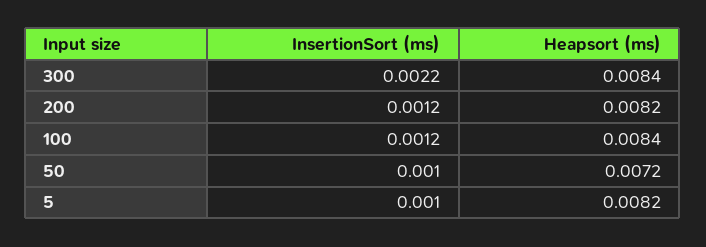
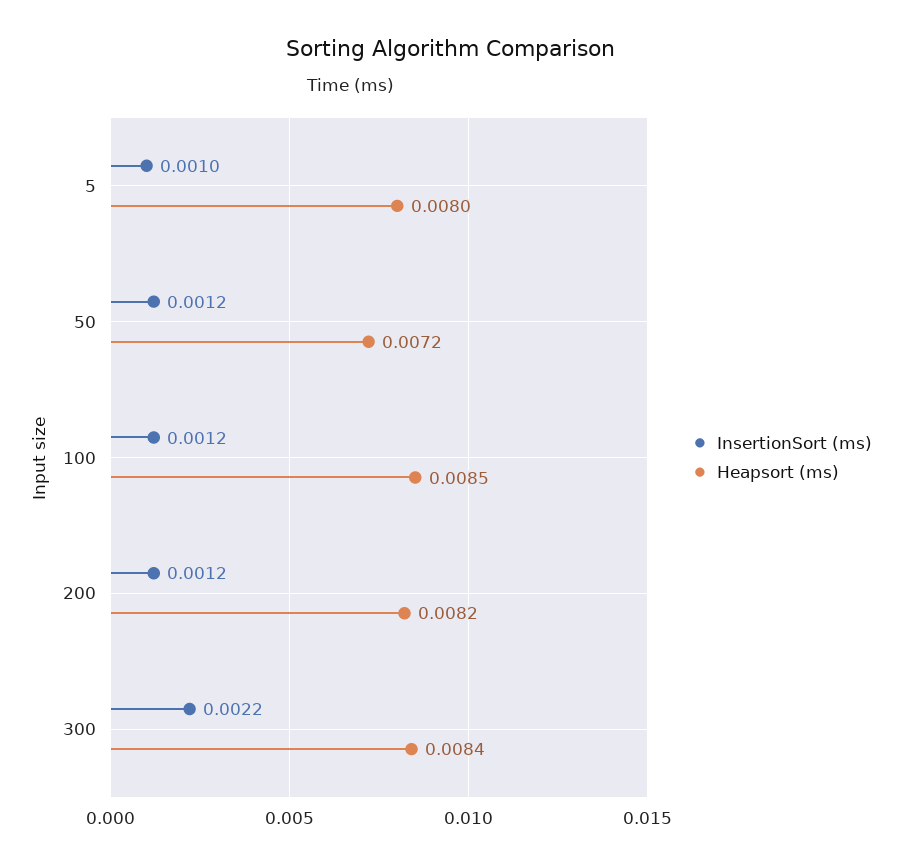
  {
    "InsertionSort (ms)": {
      "300": 0.0022,
      "200": 0.0012,
      "100": 0.0012,
-     "50": 0.001,
+     "50": 0.0012,
      "5": 0.001
    },
    "Heapsort (ms)": {
      "300": 0.0084,
      "200": 0.0082,
-     "100": 0.0084,
+     "100": 0.0085,
      "50": 0.0072,
-     "5": 0.0082
+     "5": 0.008
    }
  }

